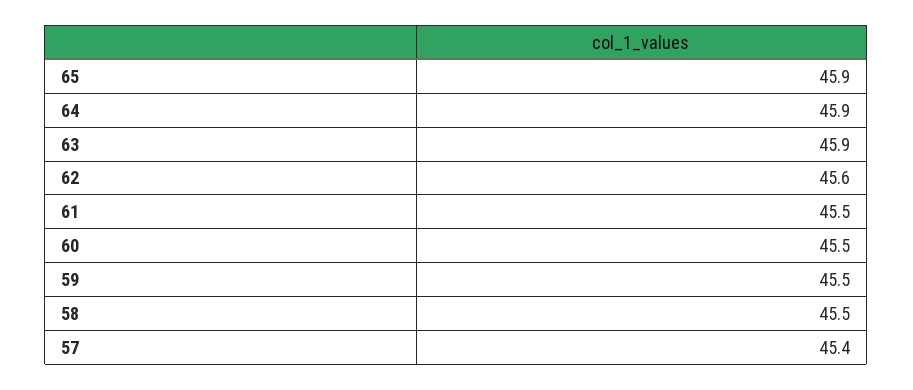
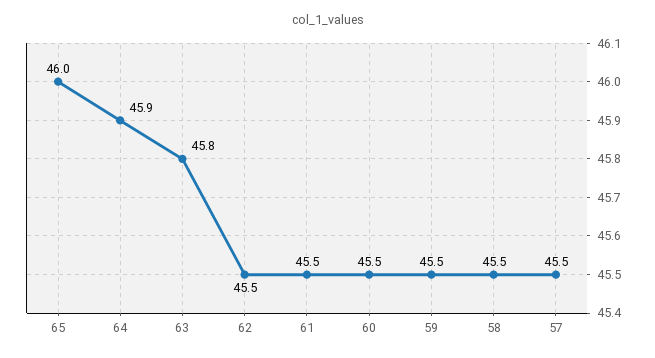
  {
-   "65": 45.9,
+   "65": 46,
    "64": 45.9,
-   "63": 45.9,
+   "63": 45.8,
-   "62": 45.6,
+   "62": 45.5,
    "61": 45.5,
    "60": 45.5,
    "59": 45.5,
    "58": 45.5,
-   "57": 45.4
+   "57": 45.5
  }

